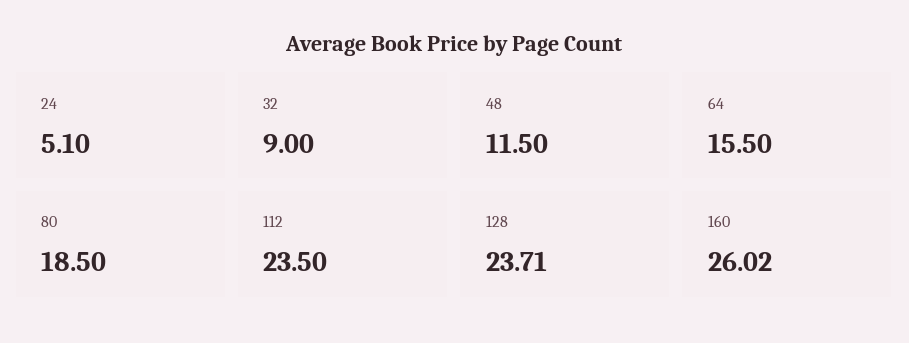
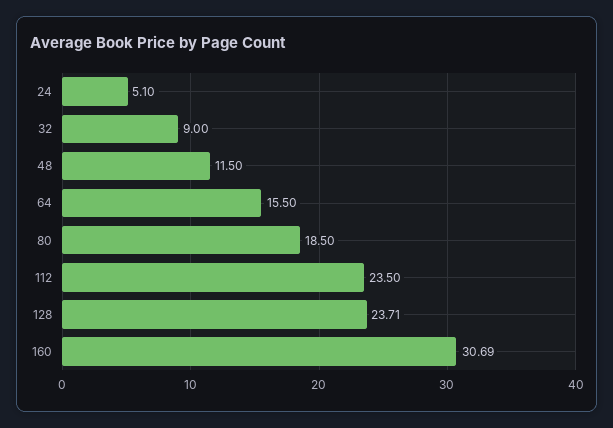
  {
    "24": 5.1,
    "32": 9,
    "48": 11.5,
    "64": 15.5,
    "80": 18.5,
    "112": 23.5,
    "128": 23.71,
-   "160": 26.02
+   "160": 30.69
  }

